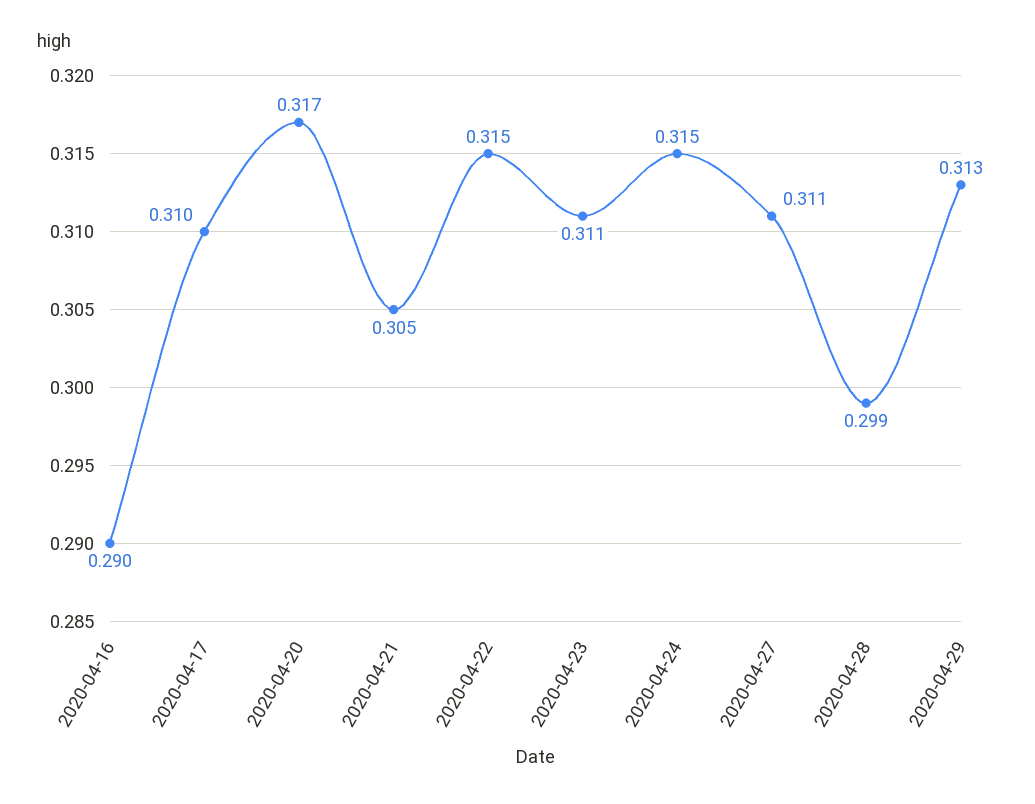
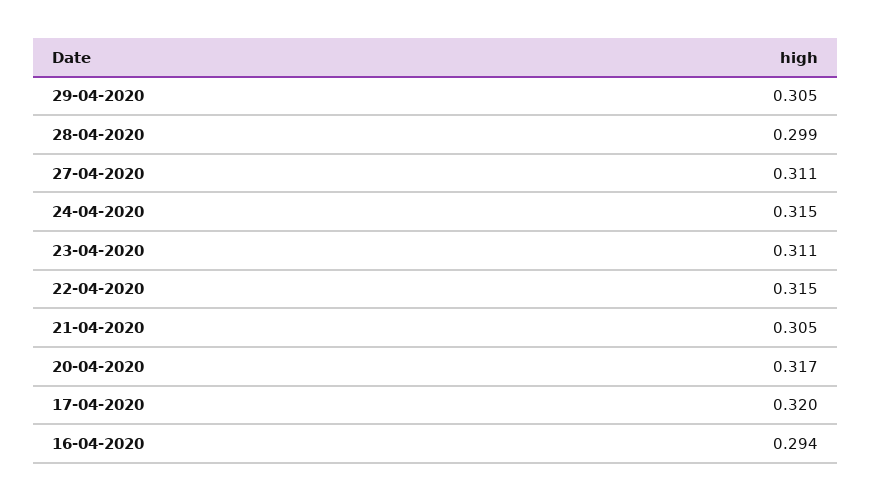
  {
-   "2020-04-16": 0.29,
+   "2020-04-16": 0.294,
-   "2020-04-17": 0.31,
+   "2020-04-17": 0.32,
    "2020-04-20": 0.317,
    "2020-04-21": 0.305,
    "2020-04-22": 0.315,
    "2020-04-23": 0.311,
    "2020-04-24": 0.315,
    "2020-04-27": 0.311,
    "2020-04-28": 0.299,
-   "2020-04-29": 0.313
+   "2020-04-29": 0.305
  }

